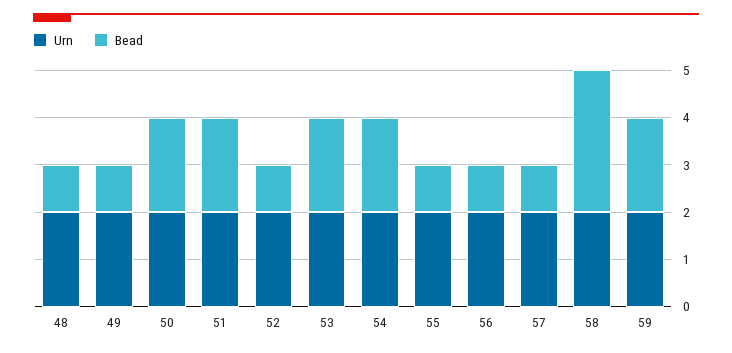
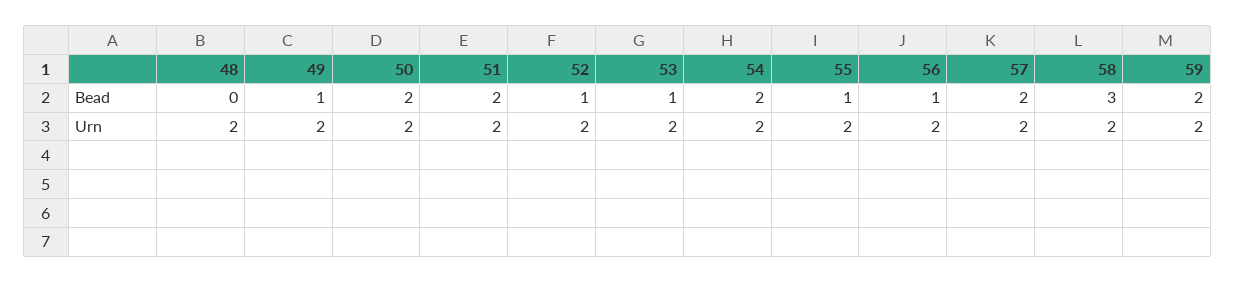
  {
    "Urn": {
      "48": 2,
      "49": 2,
      "50": 2,
      "51": 2,
      "52": 2,
      "53": 2,
      "54": 2,
      "55": 2,
      "56": 2,
      "57": 2,
      "58": 2,
      "59": 2
    },
    "Bead": {
-     "48": 1,
+     "48": 0,
      "49": 1,
      "50": 2,
      "51": 2,
      "52": 1,
-     "53": 2,
+     "53": 1,
      "54": 2,
      "55": 1,
      "56": 1,
-     "57": 1,
+     "57": 2,
      "58": 3,
      "59": 2
    }
  }

